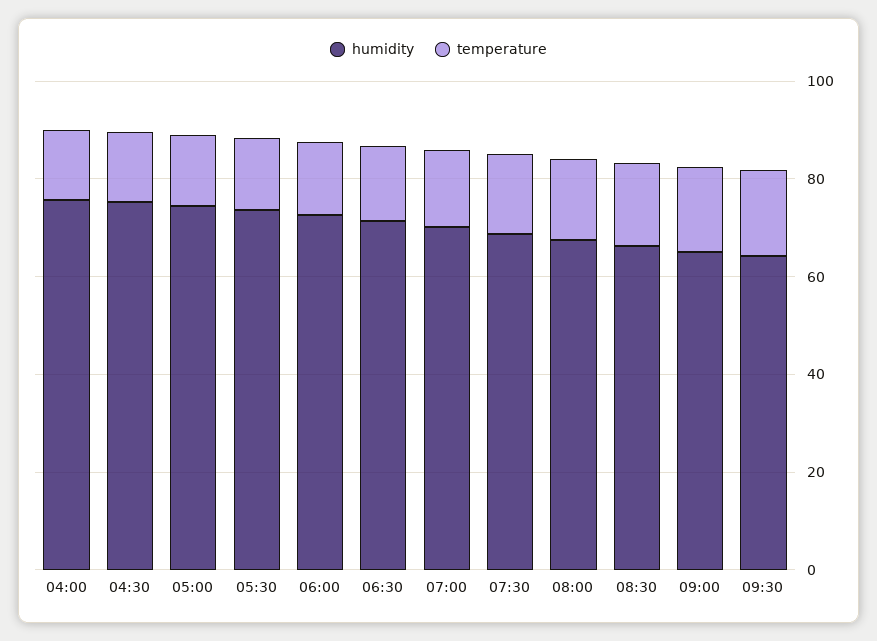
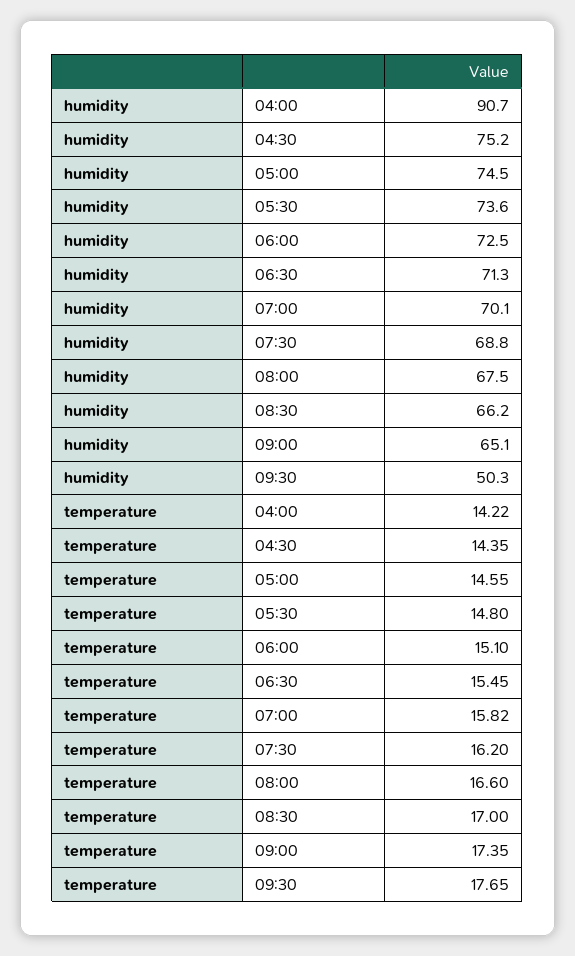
  {
    "humidity": {
-     "04:00": 75,
+     "04:00": 90.7,
      "04:30": 75.2,
      "05:00": 74.5,
      "05:30": 73.6,
      "06:00": 72.5,
      "06:30": 71.3,
      "07:00": 70.1,
      "07:30": 68.8,
      "08:00": 67.5,
      "08:30": 66.2,
      "09:00": 65.1,
-     "09:30": 65
+     "09:30": 50.3
    },
    "temperature": {
      "04:00": 14.22,
      "04:30": 14.35,
      "05:00": 14.55,
      "05:30": 14.8,
      "06:00": 15.1,
      "06:30": 15.45,
      "07:00": 15.82,
      "07:30": 16.2,
      "08:00": 16.6,
      "08:30": 17,
      "09:00": 17.35,
      "09:30": 17.65
    }
  }

